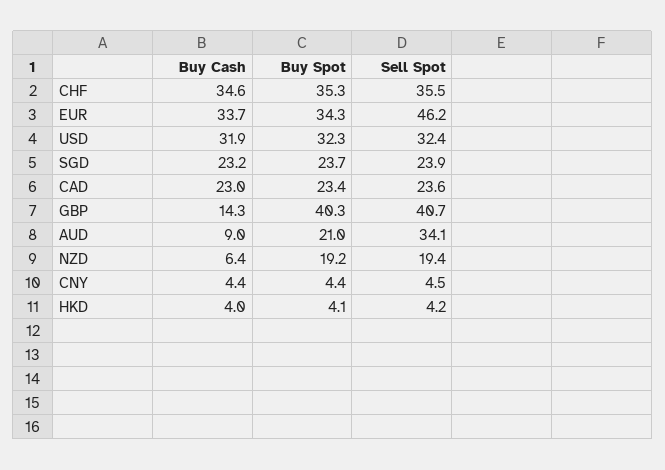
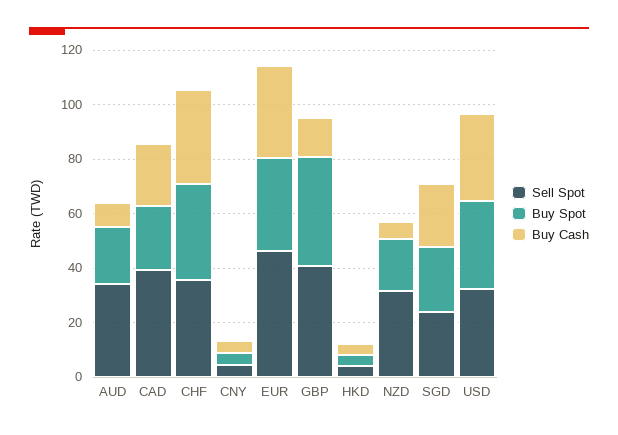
  {
    "Buy Cash": {
      "CHF": 34.6,
      "EUR": 33.7,
      "USD": 31.9,
      "SGD": 23.2,
      "CAD": 23,
      "GBP": 14.3,
      "AUD": 9,
      "NZD": 6.4,
      "CNY": 4.4,
      "HKD": 4
    },
    "Buy Spot": {
      "CHF": 35.3,
      "EUR": 34.3,
      "USD": 32.3,
      "SGD": 23.7,
      "CAD": 23.4,
      "GBP": 40.3,
      "AUD": 21,
      "NZD": 19.2,
      "CNY": 4.4,
      "HKD": 4.1
    },
    "Sell Spot": {
      "CHF": 35.5,
      "EUR": 46.2,
      "USD": 32.4,
      "SGD": 23.9,
-     "CAD": 23.6,
+     "CAD": 40,
      "GBP": 40.7,
      "AUD": 34.1,
-     "NZD": 19.4,
+     "NZD": 30,
      "CNY": 4.5,
      "HKD": 4.2
    }
  }

